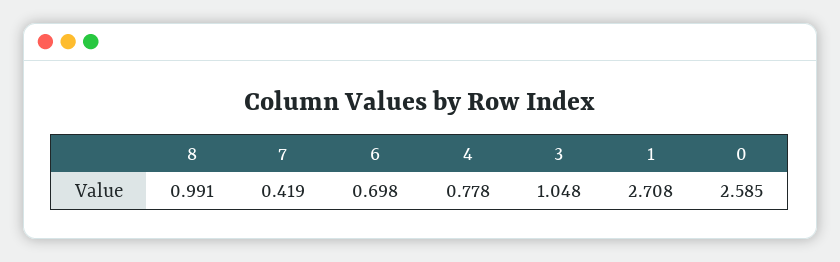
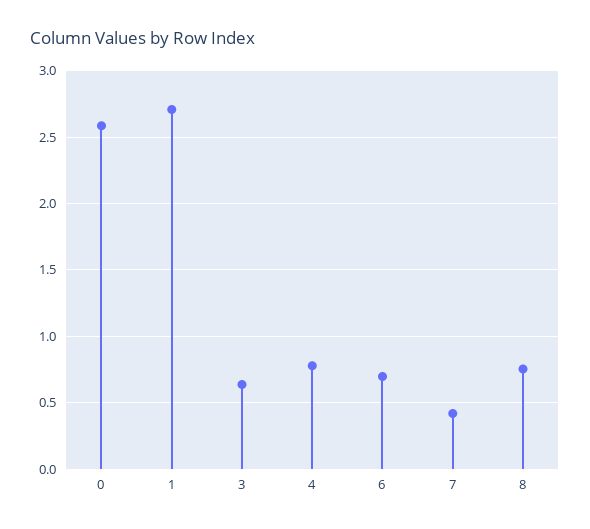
  {
-   "8": 0.991,
+   "8": 0.75,
    "7": 0.419,
    "6": 0.698,
    "4": 0.778,
-   "3": 1.048,
+   "3": 0.65,
    "1": 2.708,
    "0": 2.585
  }

